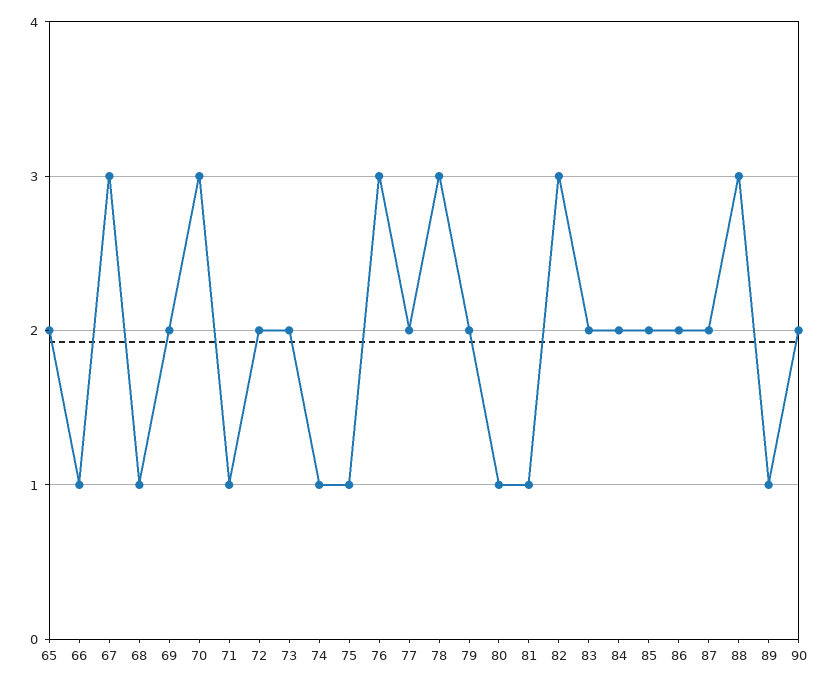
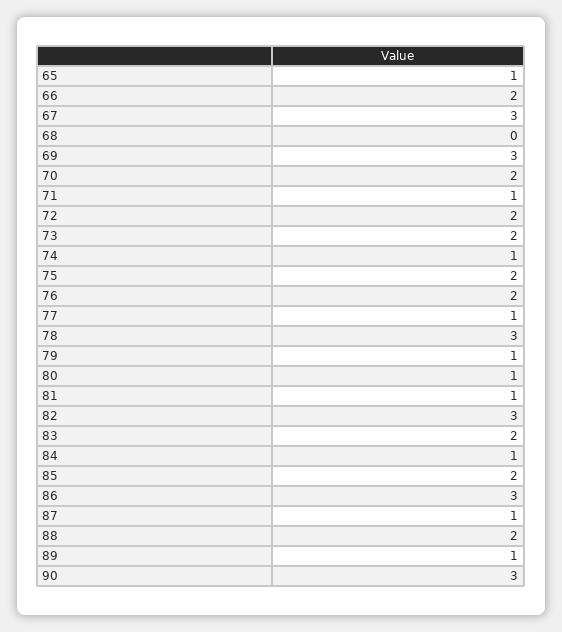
  {
-   "65": 2,
+   "65": 1,
-   "66": 1,
+   "66": 2,
    "67": 3,
-   "68": 1,
+   "68": 0,
-   "69": 2,
+   "69": 3,
-   "70": 3,
+   "70": 2,
    "71": 1,
    "72": 2,
    "73": 2,
    "74": 1,
-   "75": 1,
+   "75": 2,
-   "76": 3,
+   "76": 2,
-   "77": 2,
+   "77": 1,
    "78": 3,
-   "79": 2,
+   "79": 1,
    "80": 1,
    "81": 1,
    "82": 3,
    "83": 2,
-   "84": 2,
+   "84": 1,
    "85": 2,
-   "86": 2,
+   "86": 3,
-   "87": 2,
+   "87": 1,
-   "88": 3,
+   "88": 2,
    "89": 1,
-   "90": 2
+   "90": 3
  }

